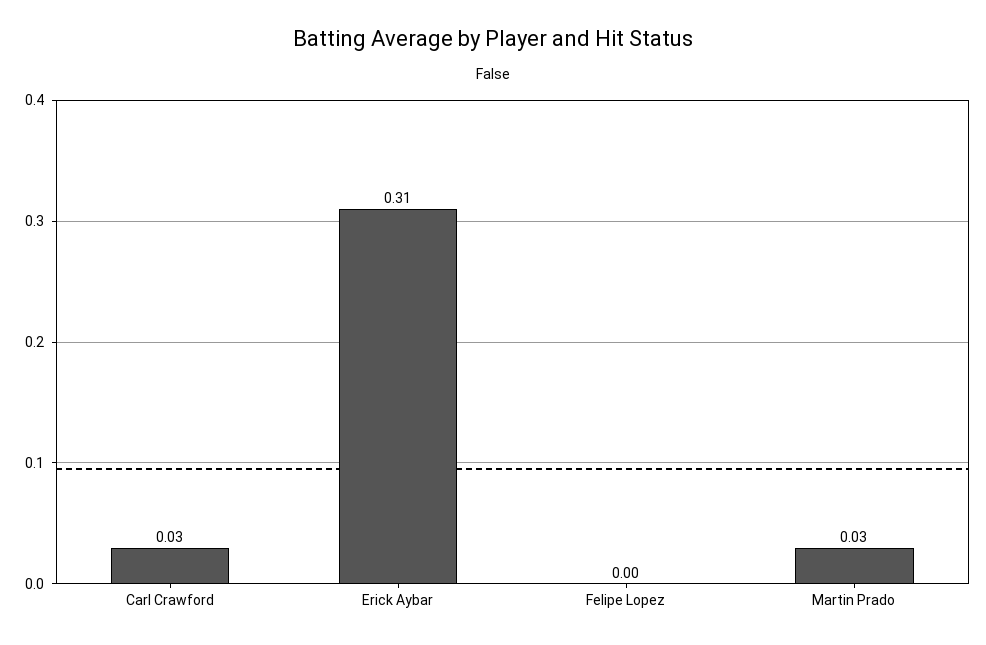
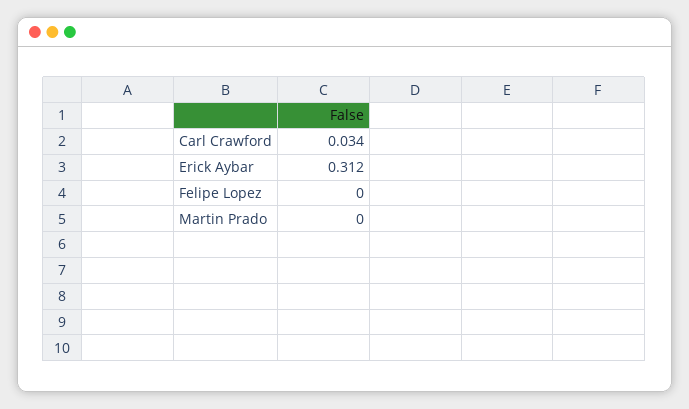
  {
    "Carl Crawford": 0.034,
    "Erick Aybar": 0.312,
    "Felipe Lopez": 0,
-   "Martin Prado": 0.03
+   "Martin Prado": 0
  }

